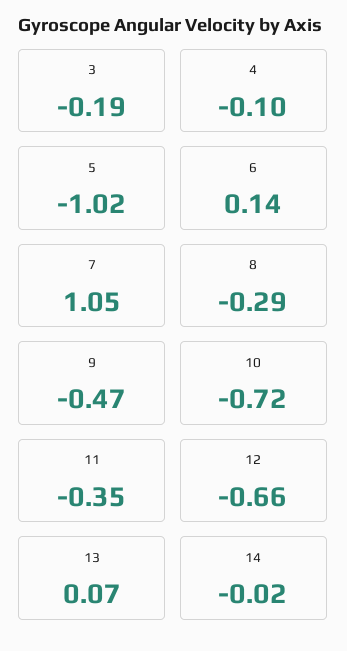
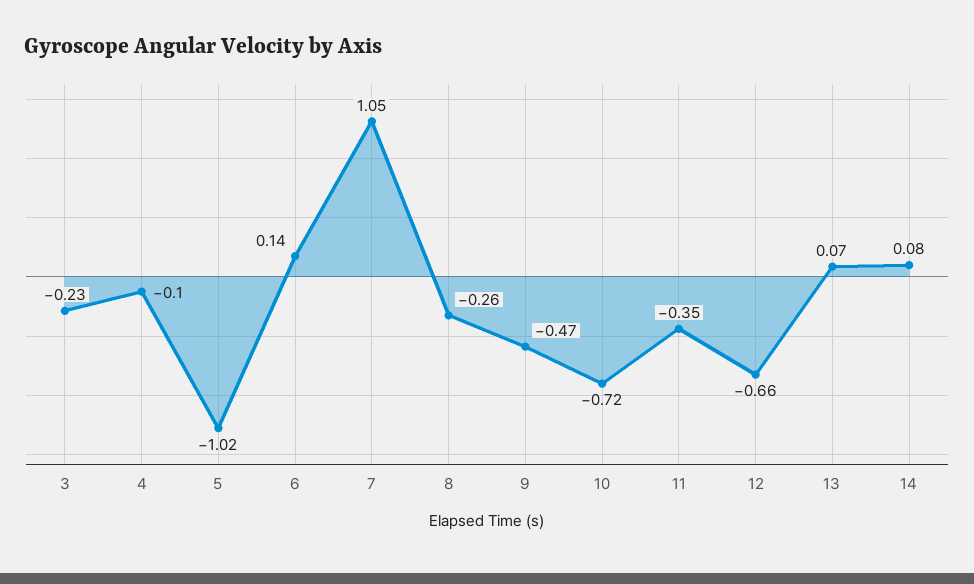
  {
-   "3": -0.19,
+   "3": -0.23,
    "4": -0.1,
    "5": -1.02,
    "6": 0.14,
    "7": 1.05,
-   "8": -0.29,
+   "8": -0.26,
    "9": -0.47,
    "10": -0.72,
    "11": -0.35,
    "12": -0.66,
    "13": 0.07,
-   "14": -0.02
+   "14": 0.08
  }

